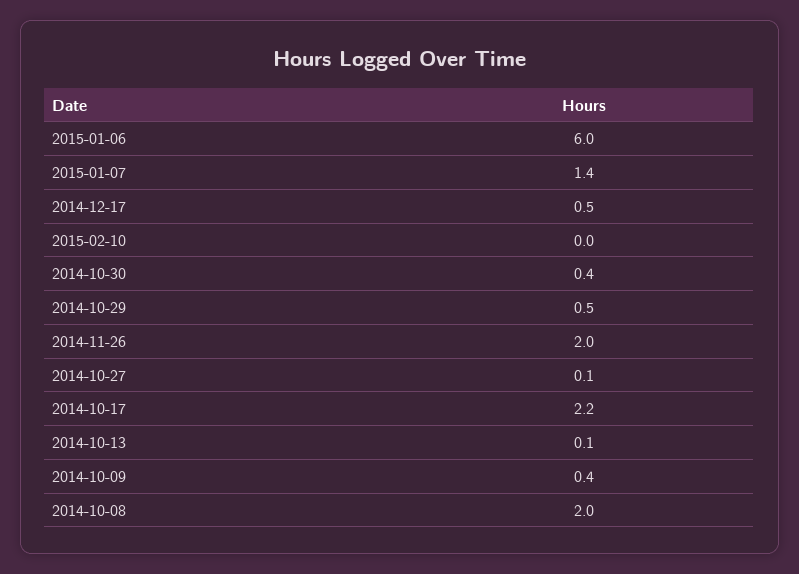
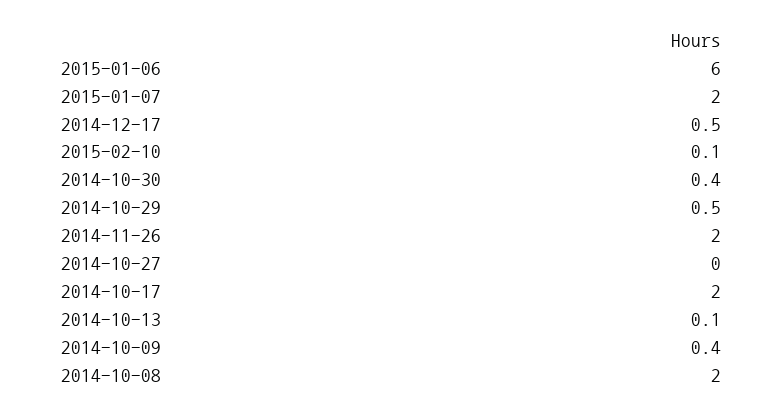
  {
    "2015-01-06": 6,
-   "2015-01-07": 1.4,
+   "2015-01-07": 2,
    "2014-12-17": 0.5,
-   "2015-02-10": 0,
+   "2015-02-10": 0.1,
    "2014-10-30": 0.4,
    "2014-10-29": 0.5,
    "2014-11-26": 2,
-   "2014-10-27": 0.1,
+   "2014-10-27": 0,
-   "2014-10-17": 2.2,
+   "2014-10-17": 2,
    "2014-10-13": 0.1,
    "2014-10-09": 0.4,
    "2014-10-08": 2
  }

